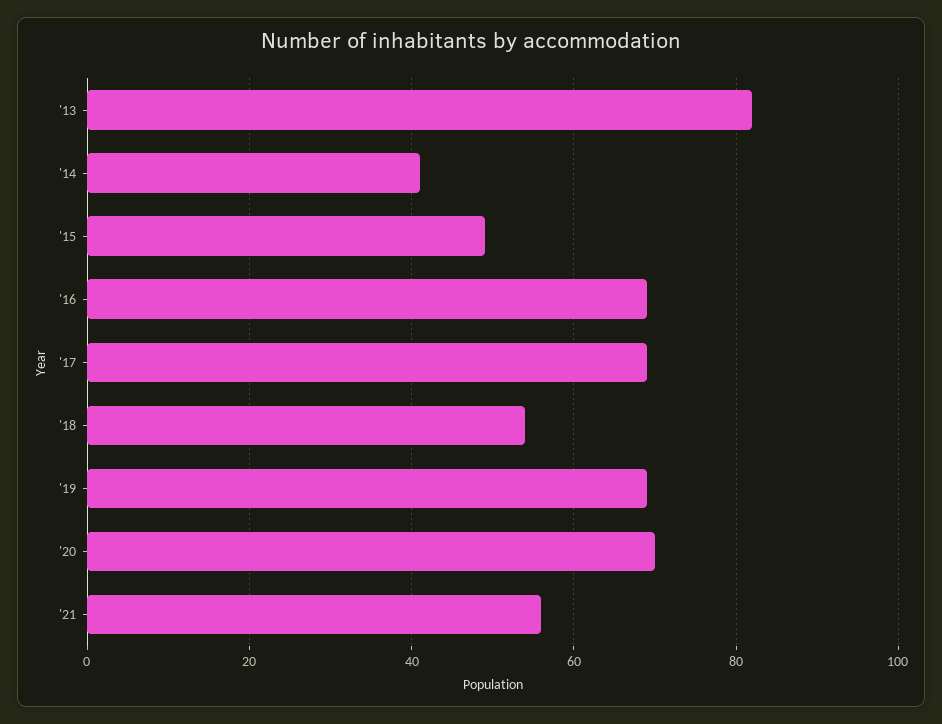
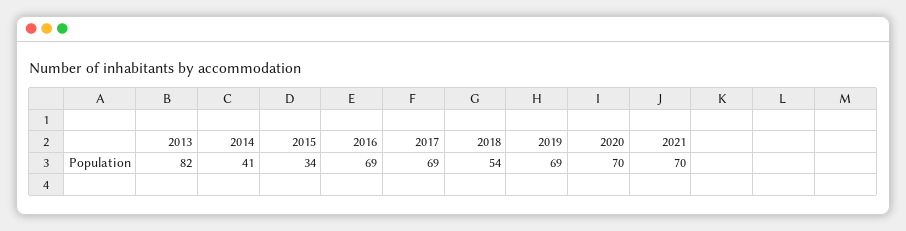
  {
    "'13": 82,
    "'14": 41,
-   "'15": 50,
+   "'15": 34,
    "'16": 69,
    "'17": 69,
    "'18": 54,
    "'19": 69,
    "'20": 70,
-   "'21": 55
+   "'21": 70
  }

